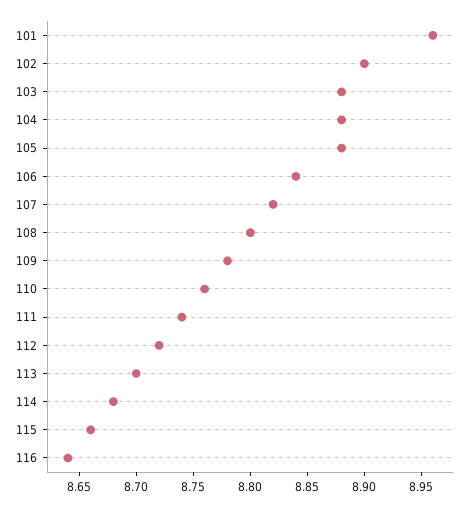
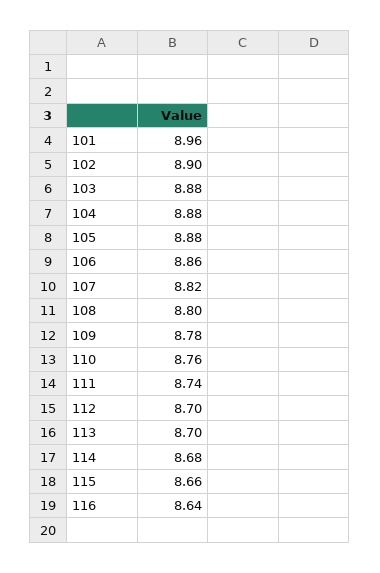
  {
    "101": 8.96,
    "102": 8.9,
    "103": 8.88,
    "104": 8.88,
    "105": 8.88,
-   "106": 8.84,
+   "106": 8.86,
    "107": 8.82,
    "108": 8.8,
    "109": 8.78,
    "110": 8.76,
    "111": 8.74,
-   "112": 8.72,
+   "112": 8.7,
    "113": 8.7,
    "114": 8.68,
    "115": 8.66,
    "116": 8.64
  }

